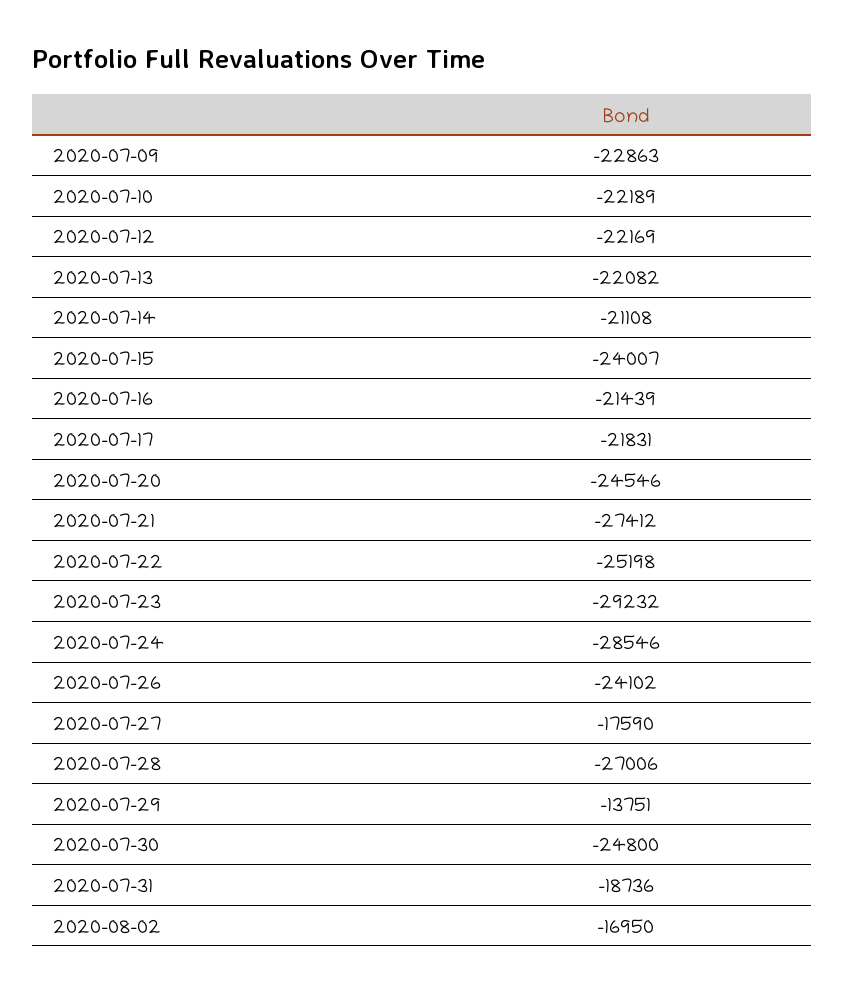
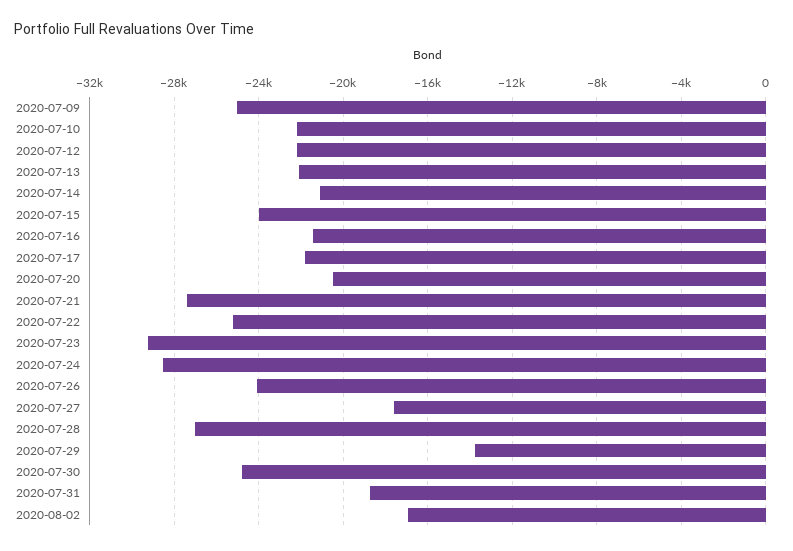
  {
-   "2020-07-09": -22863,
+   "2020-07-09": -25000,
    "2020-07-10": -22189,
    "2020-07-12": -22169,
    "2020-07-13": -22082,
    "2020-07-14": -21108,
    "2020-07-15": -24007,
    "2020-07-16": -21439,
    "2020-07-17": -21831,
-   "2020-07-20": -24546,
+   "2020-07-20": -20500,
    "2020-07-21": -27412,
    "2020-07-22": -25198,
    "2020-07-23": -29232,
    "2020-07-24": -28546,
    "2020-07-26": -24102,
    "2020-07-27": -17590,
    "2020-07-28": -27006,
    "2020-07-29": -13751,
    "2020-07-30": -24800,
    "2020-07-31": -18736,
    "2020-08-02": -16950
  }

